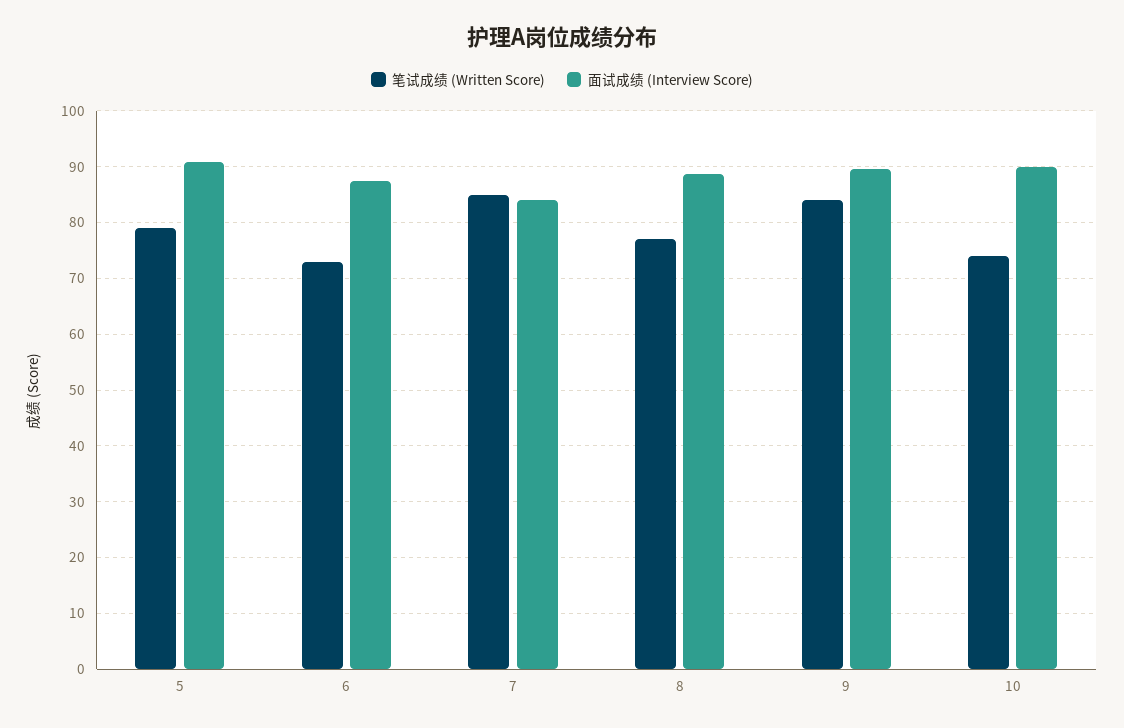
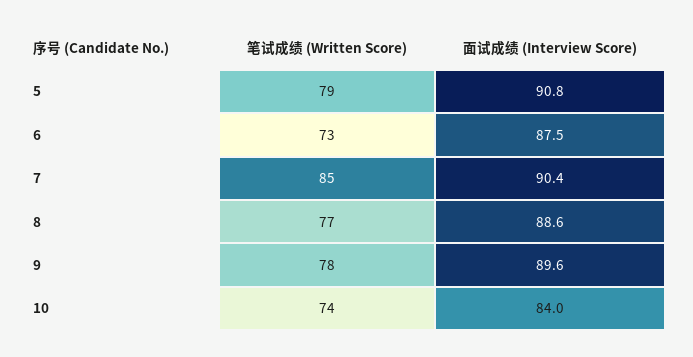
  {
    "笔试成绩 (Written Score)": {
      "5": 79,
      "6": 73,
      "7": 85,
      "8": 77,
-     "9": 84,
+     "9": 78,
      "10": 74
    },
    "面试成绩 (Interview Score)": {
      "5": 90.8,
      "6": 87.5,
-     "7": 84,
+     "7": 90.4,
      "8": 88.6,
      "9": 89.6,
-     "10": 90
+     "10": 84
    }
  }

